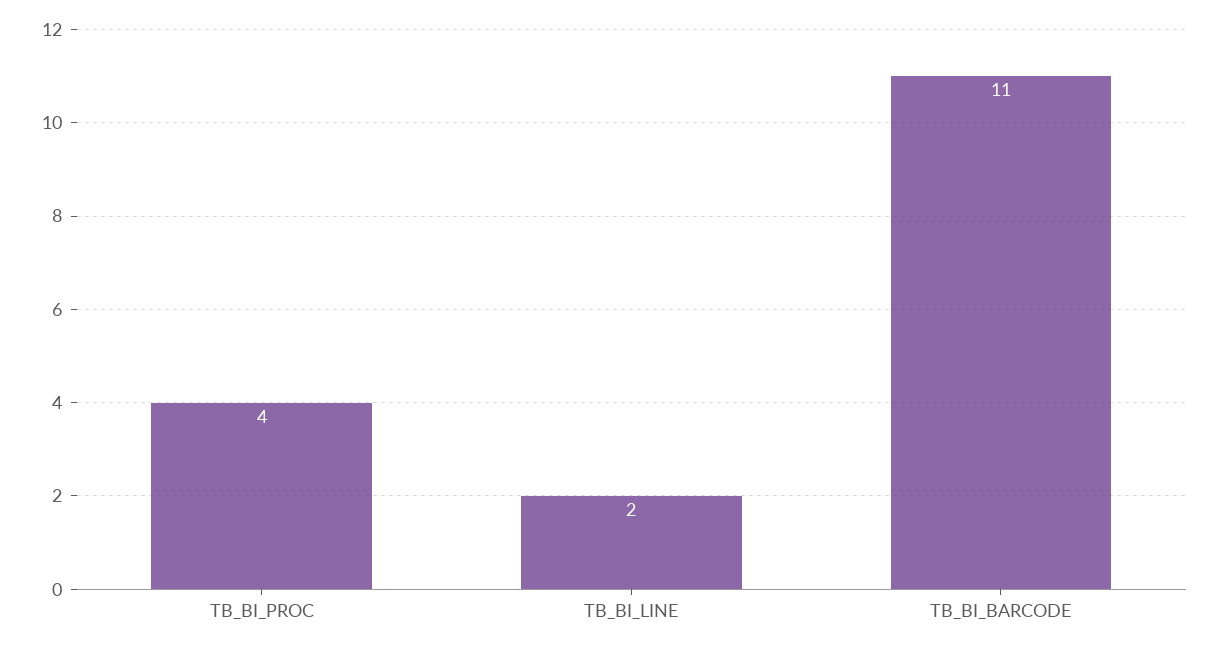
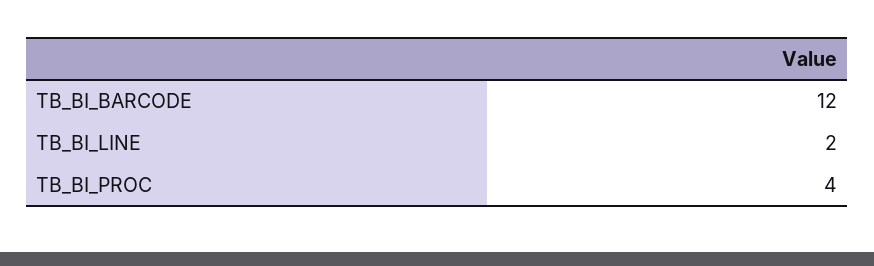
  {
    "TB_BI_PROC": 4,
    "TB_BI_LINE": 2,
-   "TB_BI_BARCODE": 11
+   "TB_BI_BARCODE": 12
  }

